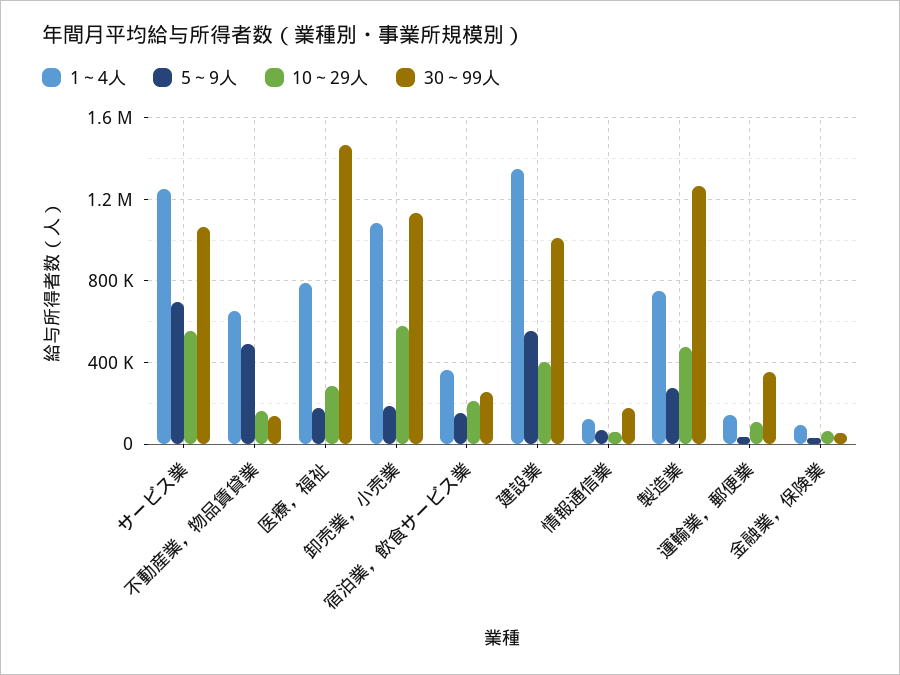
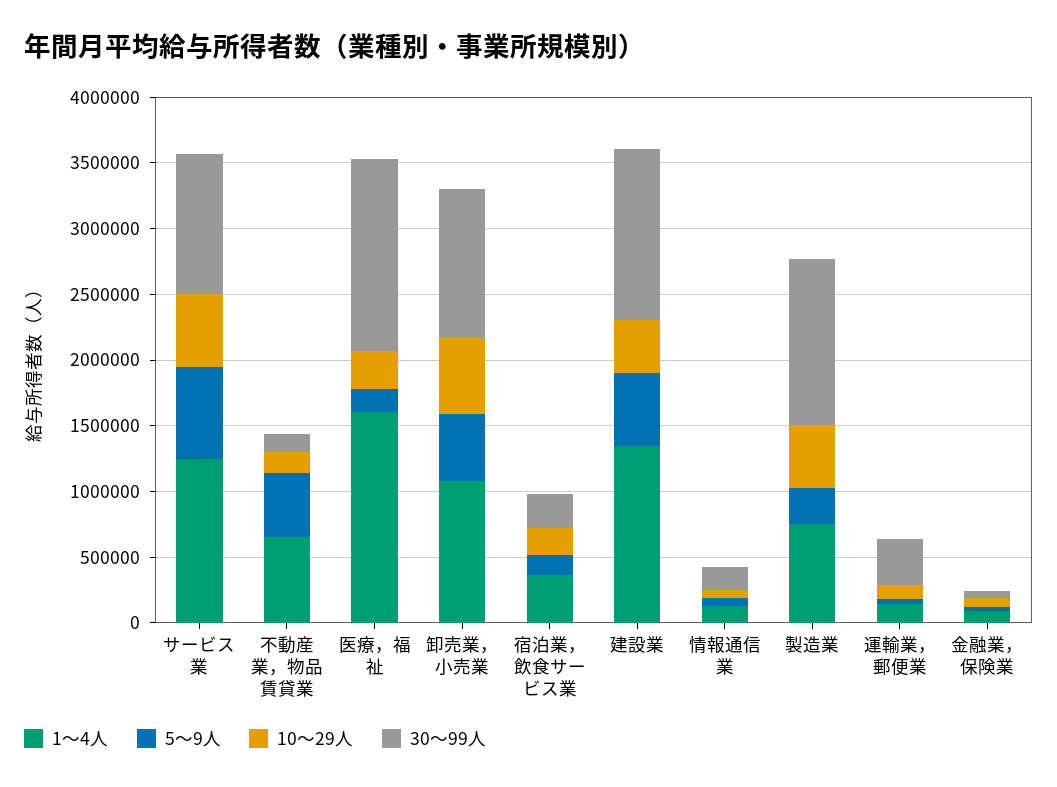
  {
    "1～4人": {
      "サービス業": 1250000,
      "不動産業，物品賃貸業": 650000,
-     "医療，福祉": 800000,
+     "医療，福祉": 1600000,
      "卸売業，小売業": 1100000,
      "宿泊業，飲食サービス業": 350000,
      "建設業": 1350000,
      "情報通信業": 150000,
      "製造業": 750000,
      "運輸業，郵便業": 150000,
      "金融業，保険業": 100000
    },
    "5～9人": {
      "サービス業": 700000,
      "不動産業，物品賃貸業": 500000,
      "医療，福祉": 200000,
-     "卸売業，小売業": 200000,
+     "卸売業，小売業": 500000,
      "宿泊業，飲食サービス業": 150000,
      "建設業": 550000,
      "情報通信業": 50000,
      "製造業": 250000,
      "運輸業，郵便業": 50000,
      "金融業，保険業": 50000
    },
    "10～29人": {
      "サービス業": 550000,
      "不動産業，物品賃貸業": 150000,
      "医療，福祉": 300000,
      "卸売業，小売業": 600000,
      "宿泊業，飲食サービス業": 200000,
      "建設業": 400000,
      "情報通信業": 50000,
      "製造業": 500000,
      "運輸業，郵便業": 100000,
      "金融業，保険業": 50000
    },
    "30～99人": {
      "サービス業": 1050000,
      "不動産業，物品賃貸業": 150000,
      "医療，福祉": 1450000,
      "卸売業，小売業": 1150000,
      "宿泊業，飲食サービス業": 250000,
-     "建設業": 1000000,
+     "建設業": 1300000,
      "情報通信業": 200000,
      "製造業": 1250000,
      "運輸業，郵便業": 350000,
      "金融業，保険業": 50000
    }
  }

